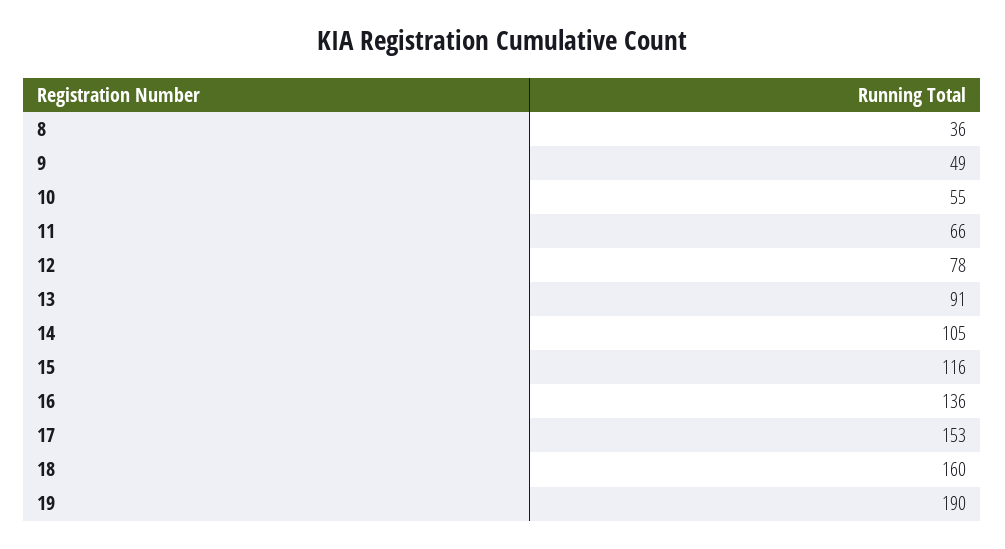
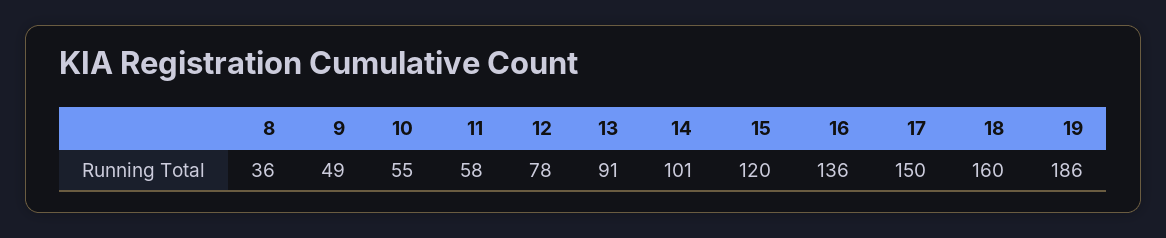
  {
    "8": 36,
    "9": 49,
    "10": 55,
-   "11": 66,
+   "11": 58,
    "12": 78,
    "13": 91,
-   "14": 105,
+   "14": 101,
-   "15": 116,
+   "15": 120,
    "16": 136,
-   "17": 153,
+   "17": 150,
    "18": 160,
-   "19": 190
+   "19": 186
  }

